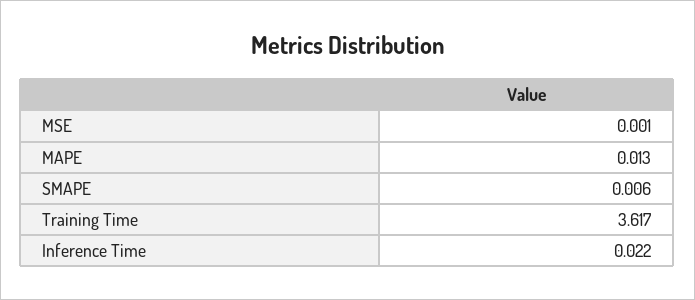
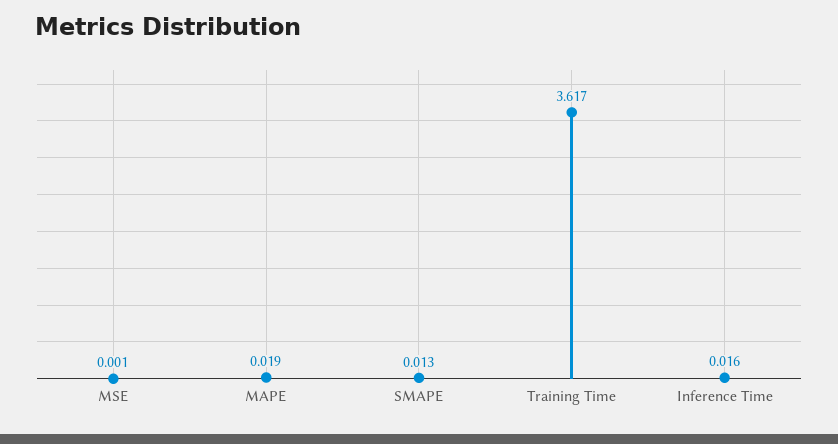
  {
    "MSE": 0.001,
-   "MAPE": 0.013,
+   "MAPE": 0.019,
-   "SMAPE": 0.006,
+   "SMAPE": 0.013,
    "Training Time": 3.617,
-   "Inference Time": 0.022
+   "Inference Time": 0.016
  }

